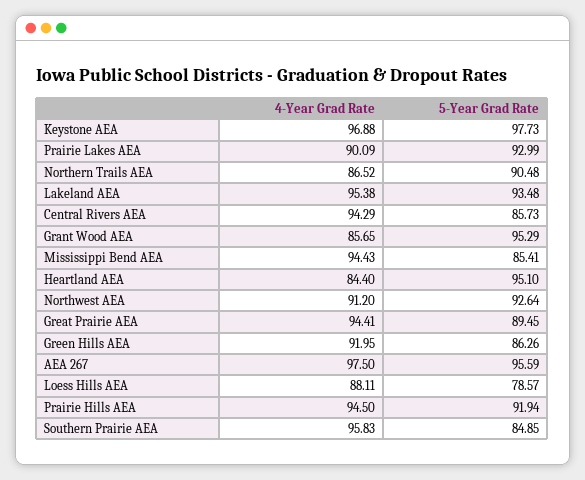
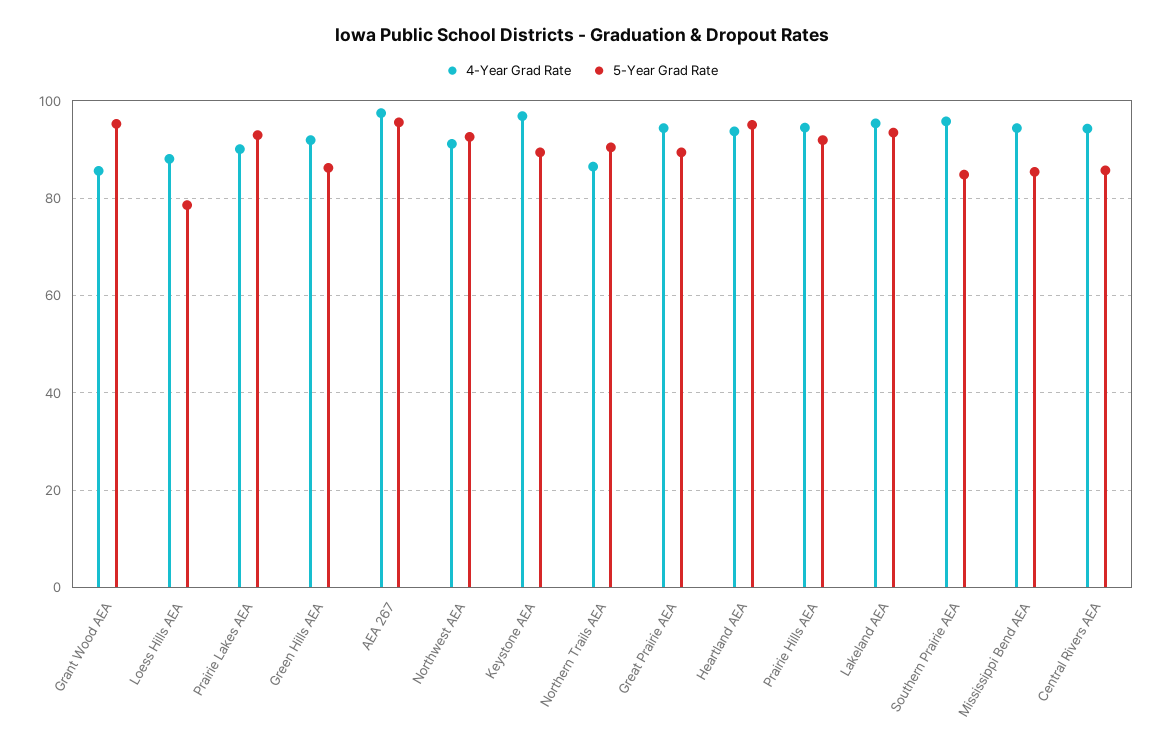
  {
    "4-Year Grad Rate": {
      "Keystone AEA": 96.88,
      "Prairie Lakes AEA": 90.09,
      "Northern Trails AEA": 86.52,
      "Lakeland AEA": 95.38,
      "Central Rivers AEA": 94.29,
      "Grant Wood AEA": 85.65,
      "Mississippi Bend AEA": 94.43,
-     "Heartland AEA": 84.4,
+     "Heartland AEA": 94,
      "Northwest AEA": 91.2,
      "Great Prairie AEA": 94.41,
      "Green Hills AEA": 91.95,
      "AEA 267": 97.5,
      "Loess Hills AEA": 88.11,
      "Prairie Hills AEA": 94.5,
      "Southern Prairie AEA": 95.83
    },
    "5-Year Grad Rate": {
-     "Keystone AEA": 97.73,
+     "Keystone AEA": 90,
      "Prairie Lakes AEA": 92.99,
      "Northern Trails AEA": 90.48,
      "Lakeland AEA": 93.48,
      "Central Rivers AEA": 85.73,
      "Grant Wood AEA": 95.29,
      "Mississippi Bend AEA": 85.41,
      "Heartland AEA": 95.1,
      "Northwest AEA": 92.64,
      "Great Prairie AEA": 89.45,
      "Green Hills AEA": 86.26,
      "AEA 267": 95.59,
      "Loess Hills AEA": 78.57,
      "Prairie Hills AEA": 91.94,
      "Southern Prairie AEA": 84.85
    }
  }

